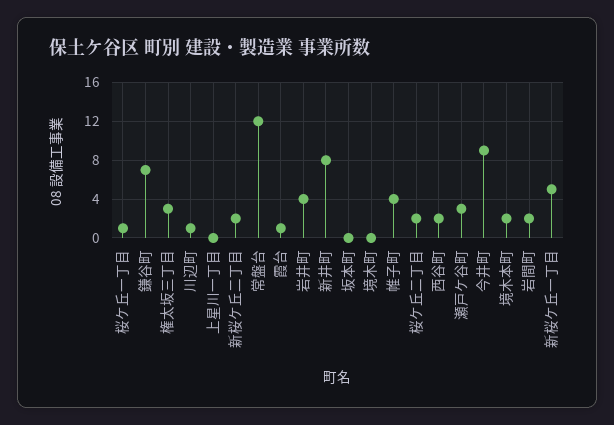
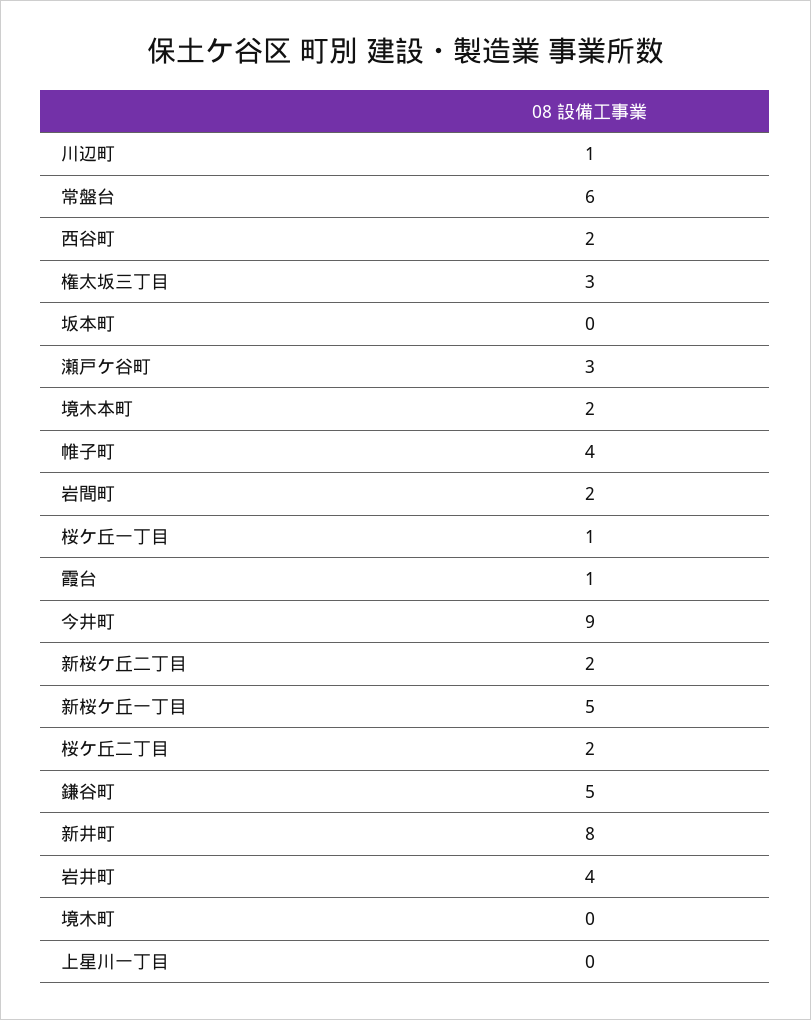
  {
    "桜ケ丘一丁目": 1,
-   "鎌谷町": 7,
+   "鎌谷町": 5,
    "権太坂三丁目": 3,
    "川辺町": 1,
    "上星川一丁目": 0,
    "新桜ケ丘二丁目": 2,
-   "常盤台": 12,
+   "常盤台": 6,
    "霞台": 1,
    "岩井町": 4,
    "新井町": 8,
    "坂本町": 0,
    "境木町": 0,
    "帷子町": 4,
    "桜ケ丘二丁目": 2,
    "西谷町": 2,
    "瀬戸ケ谷町": 3,
    "今井町": 9,
    "境木本町": 2,
    "岩間町": 2,
    "新桜ケ丘一丁目": 5
  }

